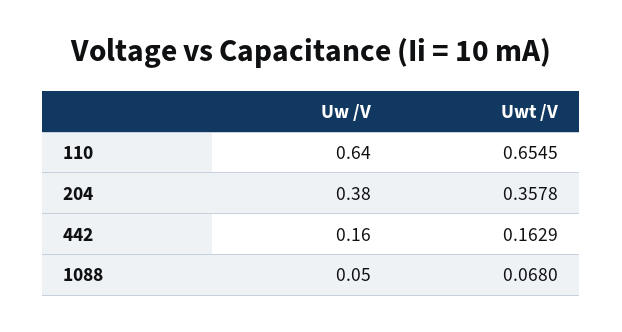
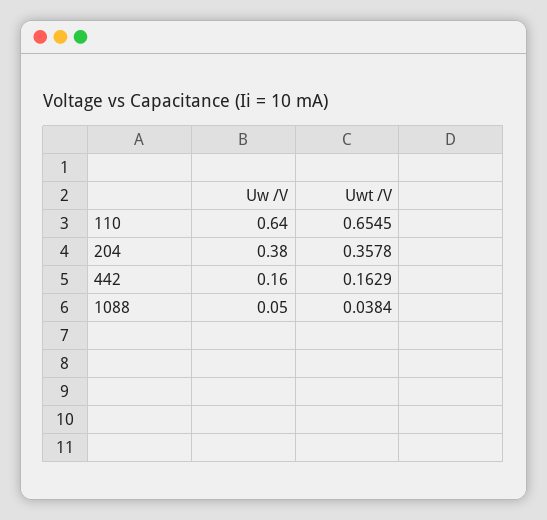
  {
    "Uw /V": {
      "110": 0.64,
      "204": 0.38,
      "442": 0.16,
      "1088": 0.05
    },
    "Uwt /V": {
      "110": 0.6545,
      "204": 0.3578,
      "442": 0.1629,
-     "1088": 0.068
+     "1088": 0.0384
    }
  }

